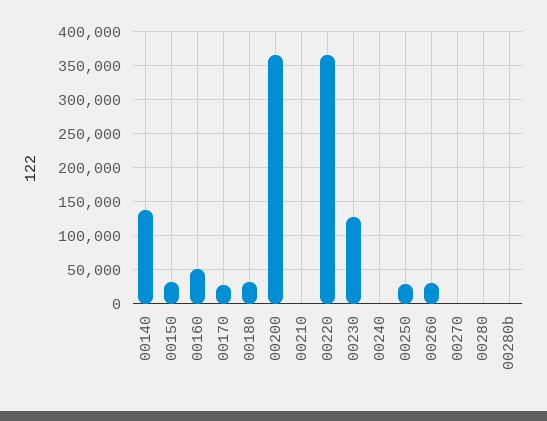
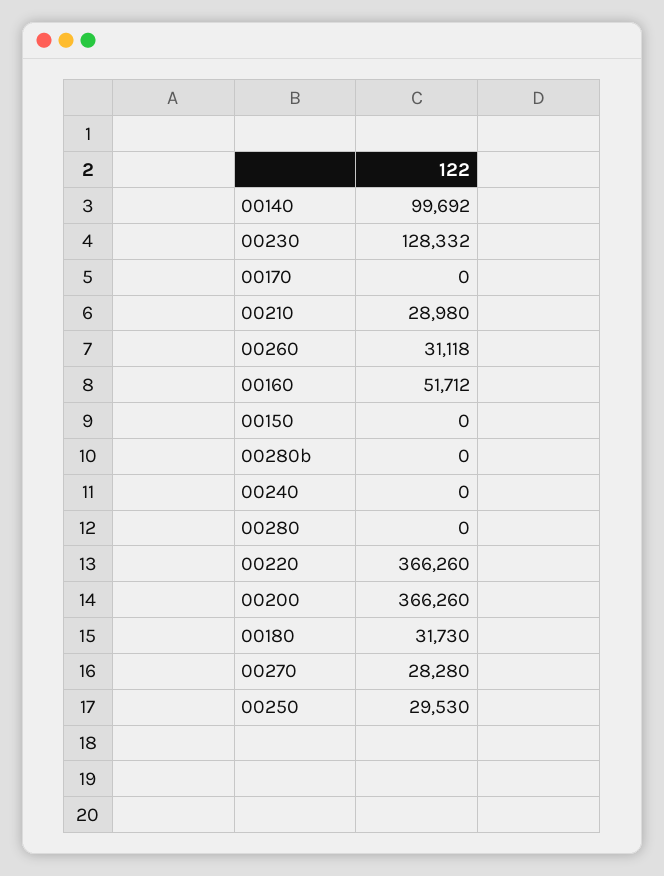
  {
-   "00140": 140000,
+   "00140": 99692,
-   "00150": 30000,
+   "00150": 0,
    "00160": 51712,
-   "00170": 30000,
+   "00170": 0,
    "00180": 31730,
    "00200": 366260,
-   "00210": 0,
+   "00210": 28980,
    "00220": 366260,
    "00230": 128332,
    "00240": 0,
    "00250": 29530,
    "00260": 31118,
-   "00270": 0,
+   "00270": 28280,
    "00280": 0,
    "00280b": 0
  }

